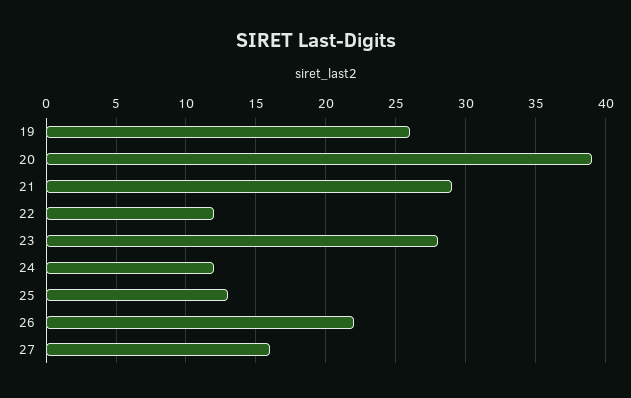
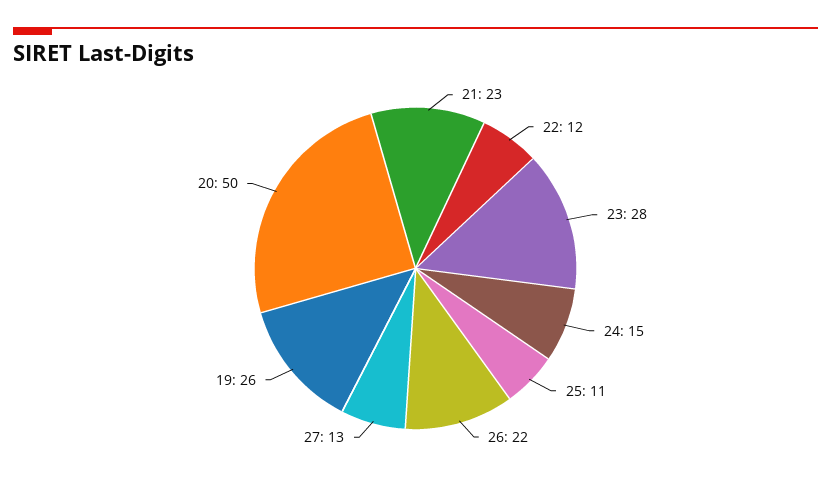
  {
    "19": 26,
-   "20": 39,
+   "20": 50,
-   "21": 29,
+   "21": 23,
    "22": 12,
    "23": 28,
-   "24": 12,
+   "24": 15,
-   "25": 13,
+   "25": 11,
    "26": 22,
-   "27": 16
+   "27": 13
  }

